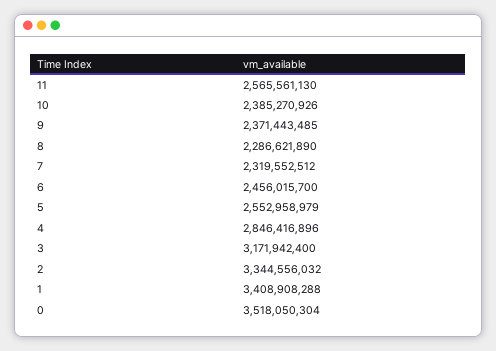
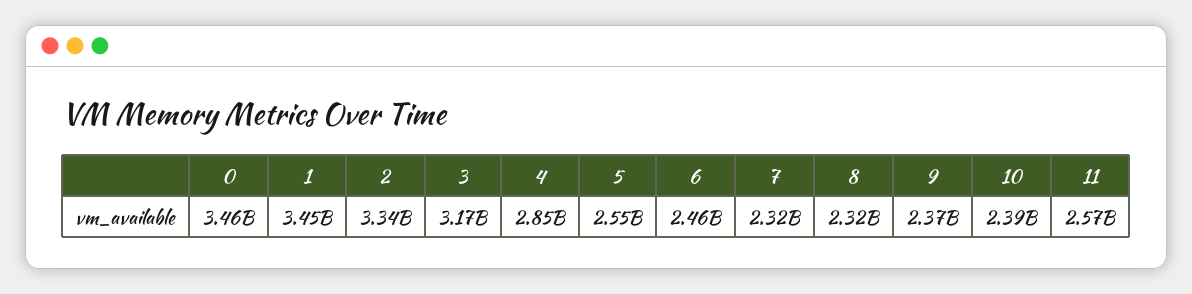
  {
    "11": 2565561130,
    "10": 2385270926,
    "9": 2371443485,
-   "8": 2286621890,
+   "8": 2320000000,
    "7": 2319552512,
    "6": 2456015700,
    "5": 2552958979,
    "4": 2846416896,
    "3": 3171942400,
    "2": 3344556032,
-   "1": 3408908288,
+   "1": 3450000000,
-   "0": 3518050304
+   "0": 3460000000
  }

